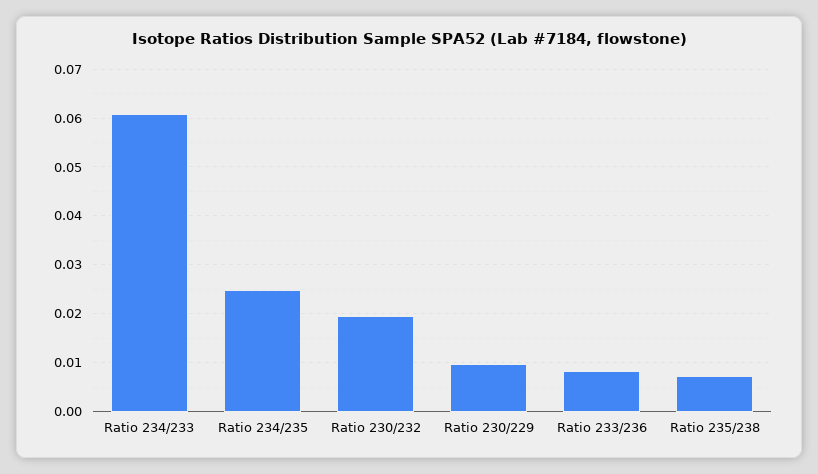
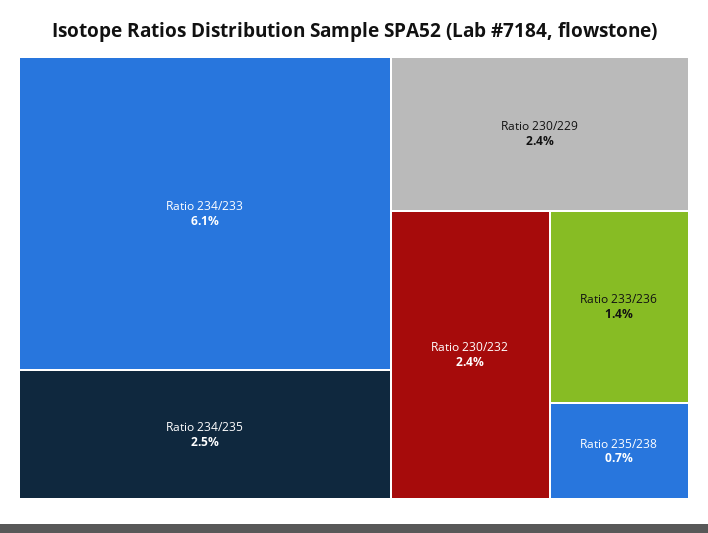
  {
    "Ratio 234/233": 0.061,
    "Ratio 234/235": 0.025,
-   "Ratio 230/232": 0.02,
+   "Ratio 230/232": 0.024,
-   "Ratio 230/229": 0.01,
+   "Ratio 230/229": 0.024,
-   "Ratio 233/236": 0.008,
+   "Ratio 233/236": 0.014,
    "Ratio 235/238": 0.007
  }

